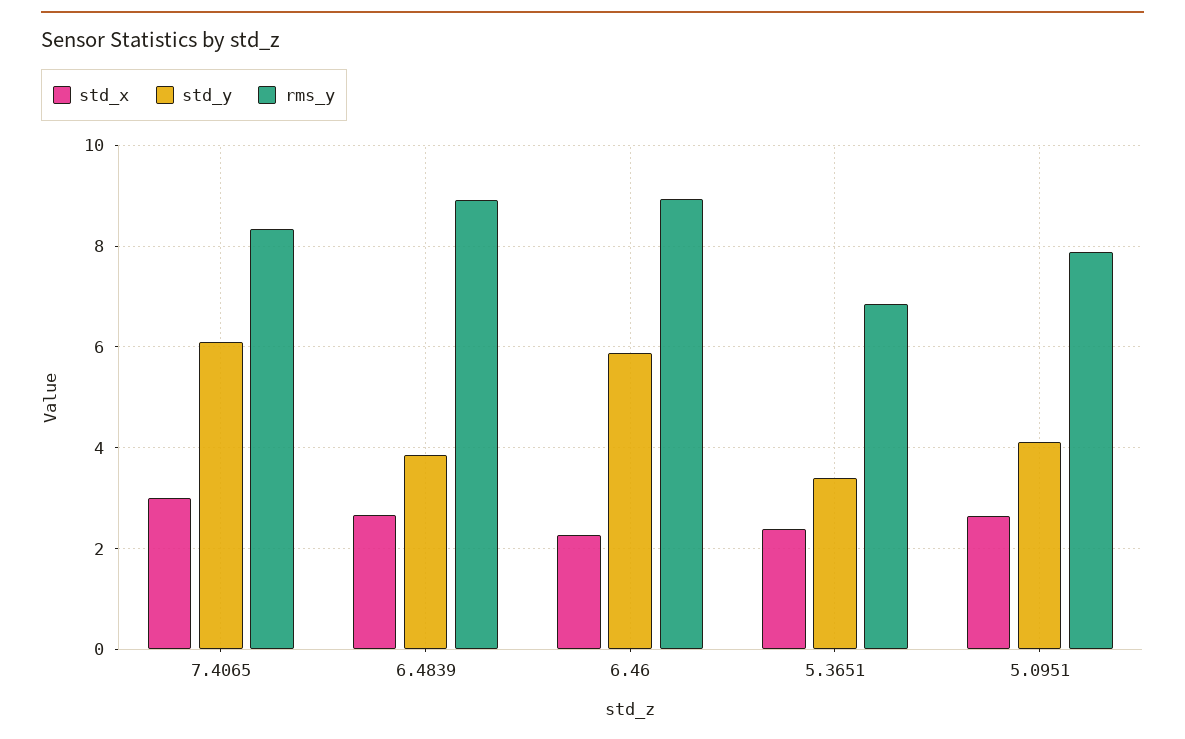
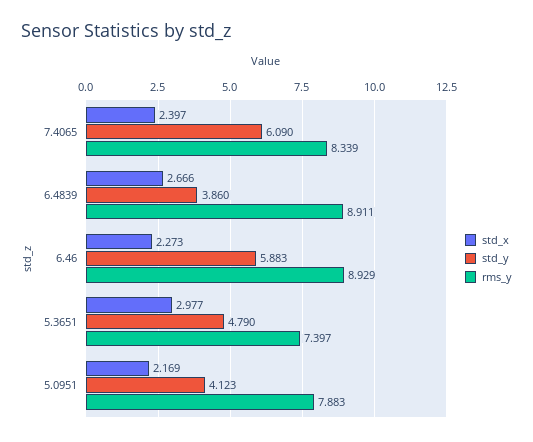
  {
    "std_x": {
-     "7.4065": 3,
+     "7.4065": 2.397,
      "6.4839": 2.666,
      "6.46": 2.273,
-     "5.3651": 2.4,
+     "5.3651": 2.977,
-     "5.0951": 2.6
+     "5.0951": 2.169
    },
    "std_y": {
      "7.4065": 6.09,
      "6.4839": 3.86,
      "6.46": 5.883,
-     "5.3651": 3.4,
+     "5.3651": 4.79,
      "5.0951": 4.123
    },
    "rms_y": {
      "7.4065": 8.339,
      "6.4839": 8.911,
      "6.46": 8.929,
-     "5.3651": 6.8,
+     "5.3651": 7.397,
      "5.0951": 7.883
    }
  }

